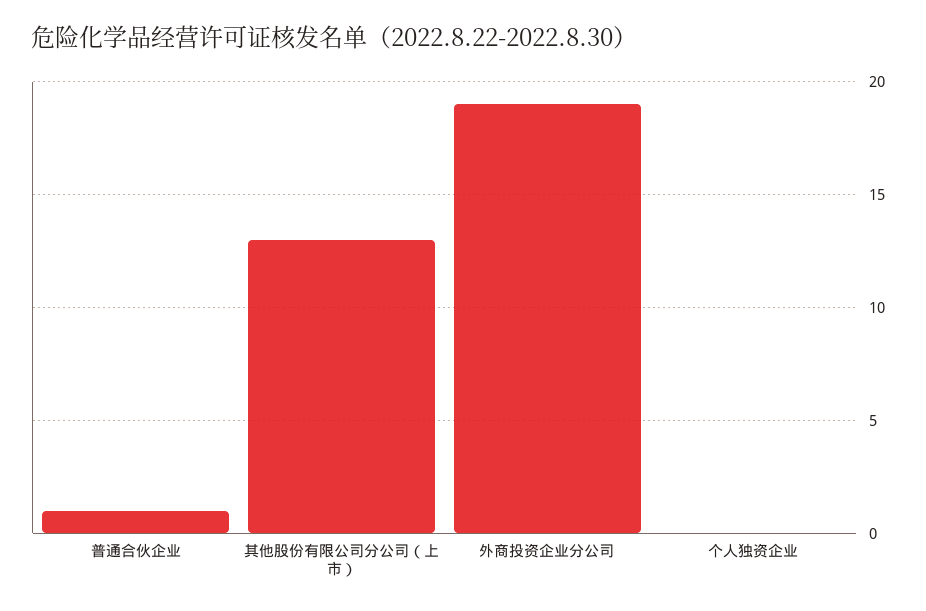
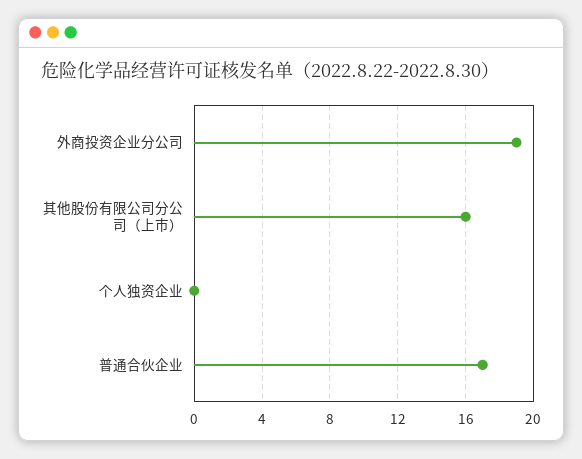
  {
-   "普通合伙企业": 1,
+   "普通合伙企业": 17,
-   "其他股份有限公司分公司（上市）": 13,
+   "其他股份有限公司分公司（上市）": 16,
    "外商投资企业分公司": 19,
    "个人独资企业": 0
  }

